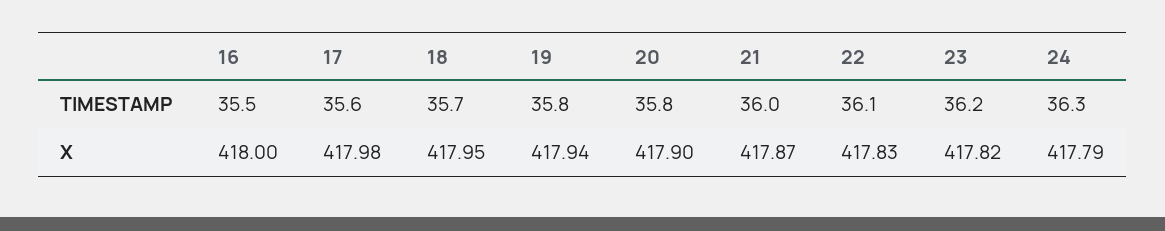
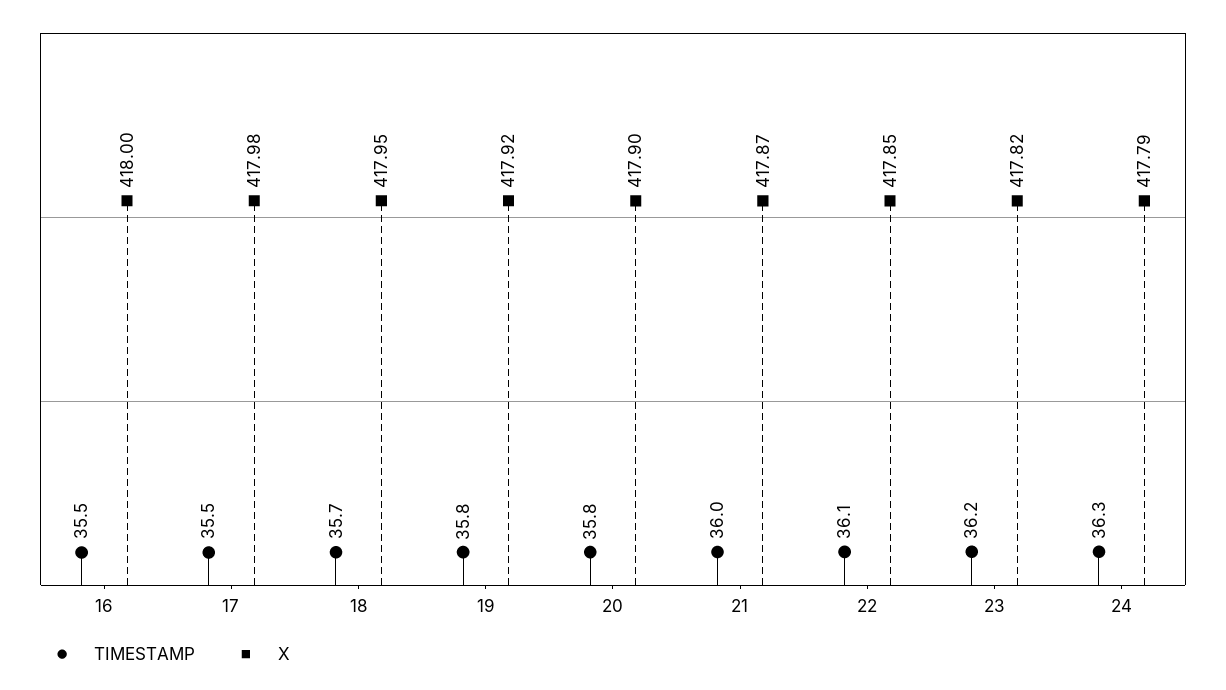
  {
    "TIMESTAMP": {
      "16": 35.5,
-     "17": 35.6,
+     "17": 35.5,
      "18": 35.7,
      "19": 35.8,
      "20": 35.8,
      "21": 36,
      "22": 36.1,
      "23": 36.2,
      "24": 36.3
    },
    "X": {
      "16": 418,
      "17": 417.98,
      "18": 417.95,
-     "19": 417.94,
+     "19": 417.92,
      "20": 417.9,
      "21": 417.87,
-     "22": 417.83,
+     "22": 417.85,
      "23": 417.82,
      "24": 417.79
    }
  }

